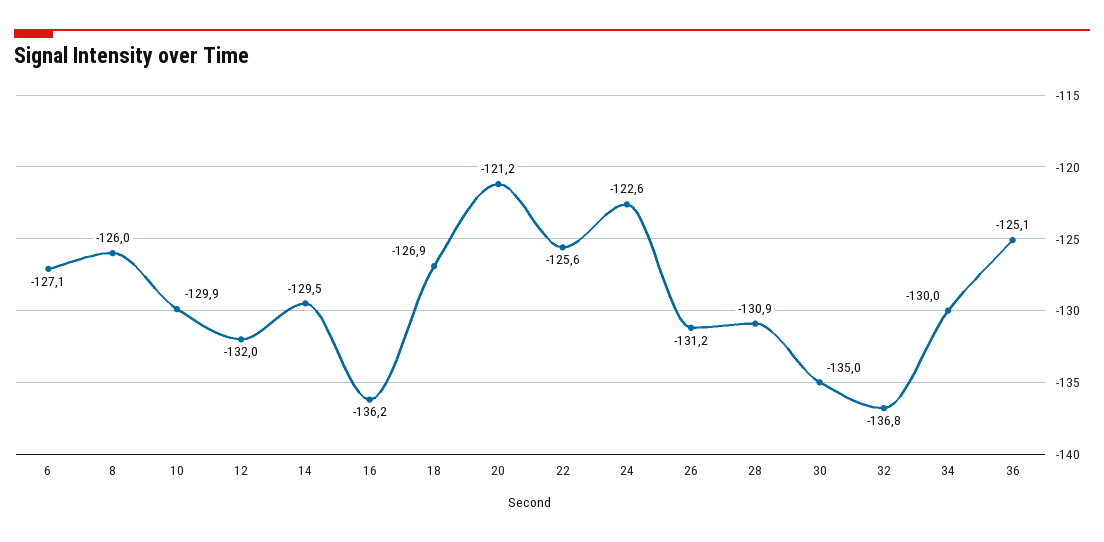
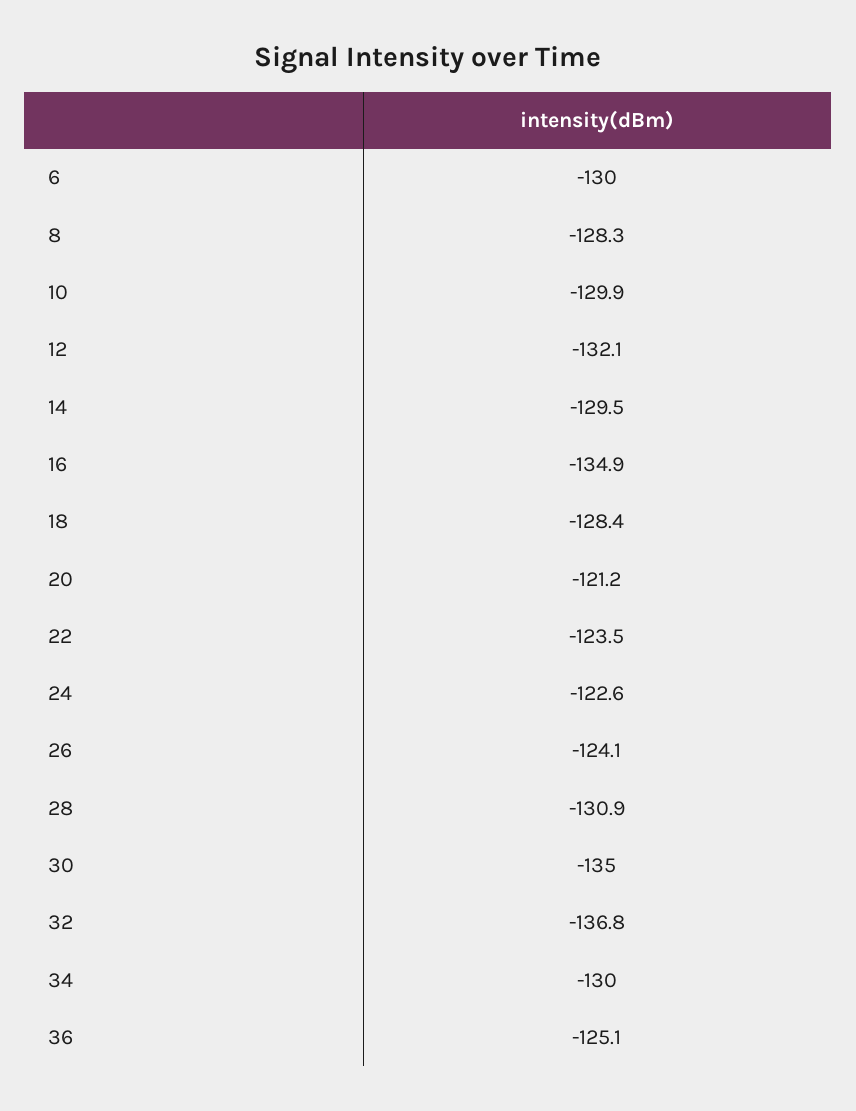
  {
-   "6": -127.1,
+   "6": -130,
-   "8": -126,
+   "8": -128.3,
    "10": -129.9,
-   "12": -132,
+   "12": -132.1,
    "14": -129.5,
-   "16": -136.2,
+   "16": -134.9,
-   "18": -126.9,
+   "18": -128.4,
    "20": -121.2,
-   "22": -125.6,
+   "22": -123.5,
    "24": -122.6,
-   "26": -131.2,
+   "26": -124.1,
    "28": -130.9,
    "30": -135,
    "32": -136.8,
    "34": -130,
    "36": -125.1
  }

